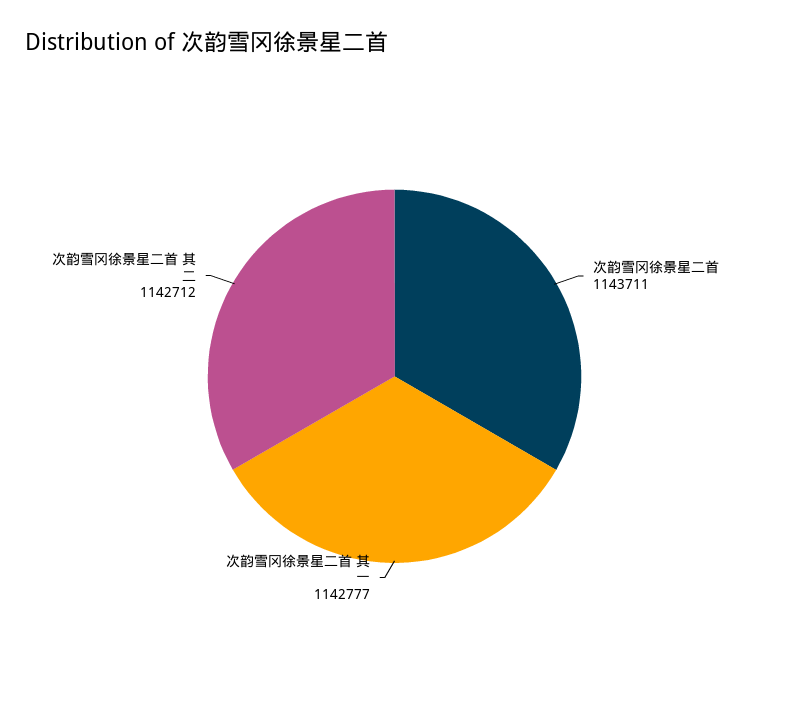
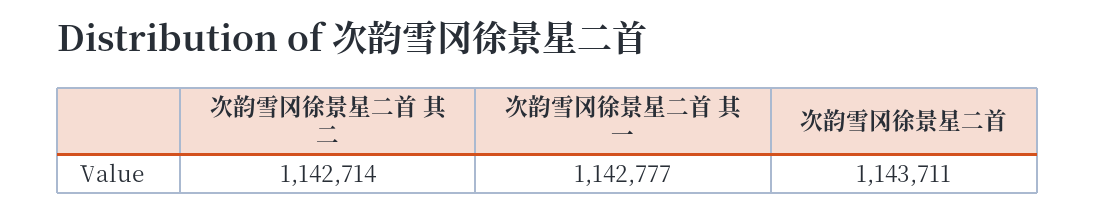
  {
    "次韵雪冈徐景星二首": 1143711,
    "次韵雪冈徐景星二首 其一": 1142777,
-   "次韵雪冈徐景星二首 其二": 1142712
+   "次韵雪冈徐景星二首 其二": 1142714
  }

